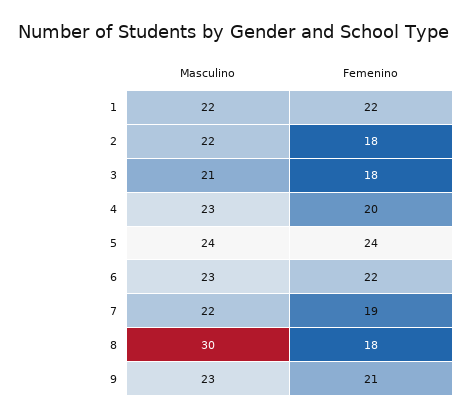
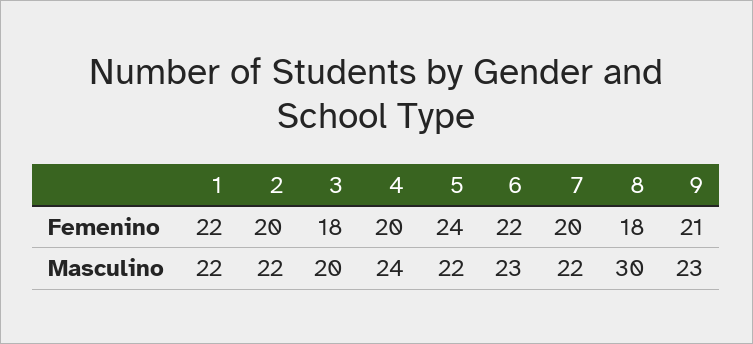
  {
    "Masculino": {
      "1": 22,
      "2": 22,
-     "3": 21,
+     "3": 20,
-     "4": 23,
+     "4": 24,
-     "5": 24,
+     "5": 22,
      "6": 23,
      "7": 22,
      "8": 30,
      "9": 23
    },
    "Femenino": {
      "1": 22,
-     "2": 18,
+     "2": 20,
      "3": 18,
      "4": 20,
      "5": 24,
      "6": 22,
-     "7": 19,
+     "7": 20,
      "8": 18,
      "9": 21
    }
  }

